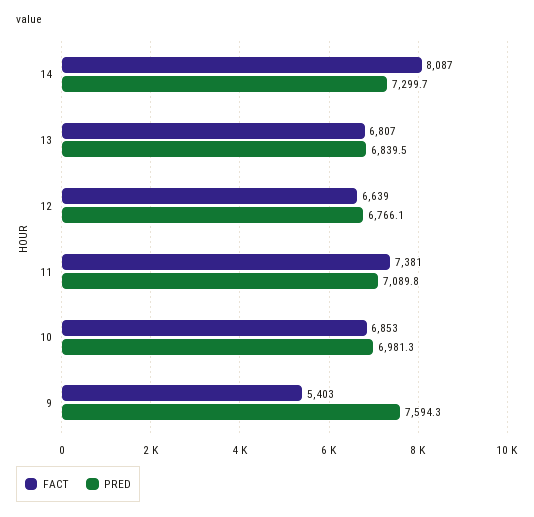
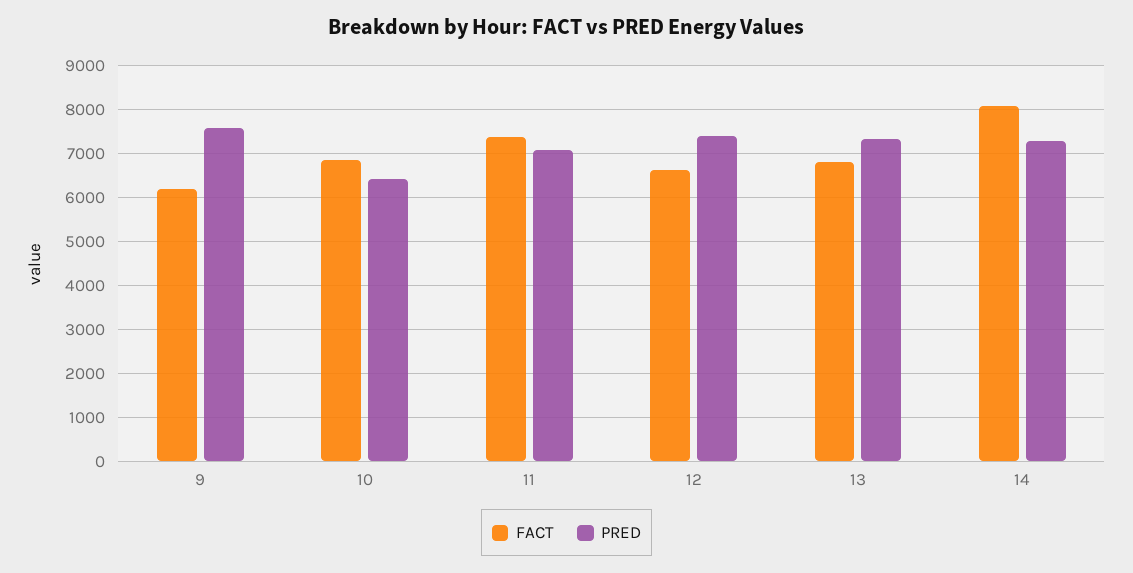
  {
    "FACT": {
      "14": 8087,
      "13": 6807,
      "12": 6639,
      "11": 7381,
      "10": 6853,
-     "9": 5403
+     "9": 6200
    },
    "PRED": {
      "14": 7299.7,
-     "13": 6839.5,
+     "13": 7400,
-     "12": 6766.1,
+     "12": 7400,
      "11": 7089.8,
-     "10": 6981.3,
+     "10": 6400,
      "9": 7594.3
    }
  }

